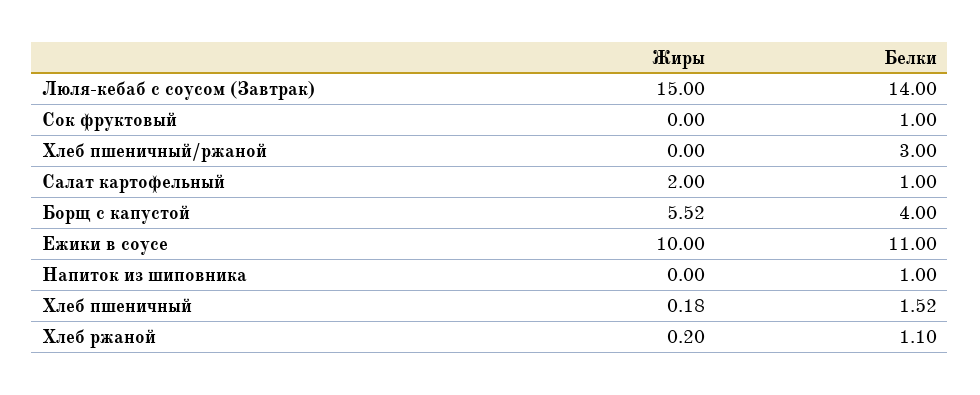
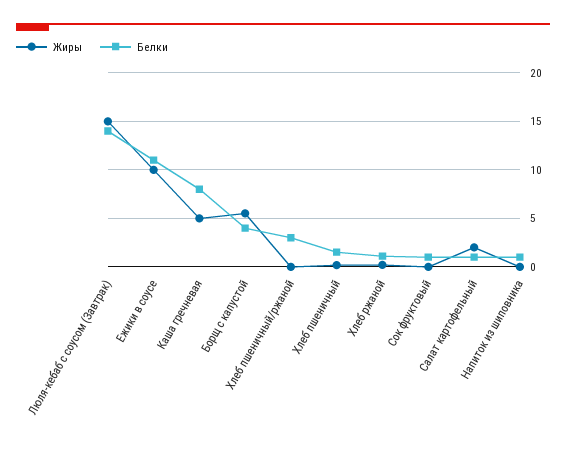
  {
    "Жиры": {
      "Люля-кебаб с соусом (Завтрак)": 15,
      "Сок фруктовый": 0,
      "Хлеб пшеничный/ржаной": 0,
      "Салат картофельный": 2,
      "Борщ с капустой": 5.52,
      "Ежики в соусе": 10,
      "Напиток из шиповника": 0,
      "Хлеб пшеничный": 0.18,
-     "Хлеб ржаной": 0.2
+     "Хлеб ржаной": 0.2,
+     "Каша гречневая": 5
    },
    "Белки": {
      "Люля-кебаб с соусом (Завтрак)": 14,
      "Сок фруктовый": 1,
      "Хлеб пшеничный/ржаной": 3,
      "Салат картофельный": 1,
      "Борщ с капустой": 4,
      "Ежики в соусе": 11,
      "Напиток из шиповника": 1,
      "Хлеб пшеничный": 1.52,
-     "Хлеб ржаной": 1.1
+     "Хлеб ржаной": 1.1,
+     "Каша гречневая": 8
    }
  }

